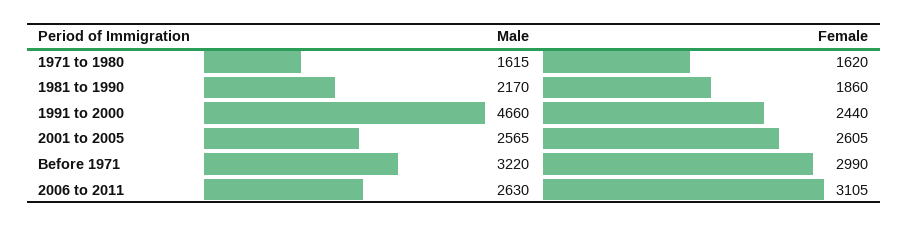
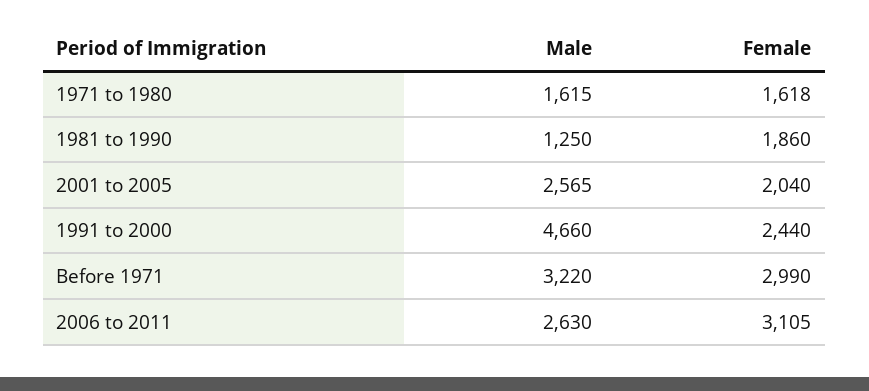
  {
    "Male": {
      "1971 to 1980": 1615,
-     "1981 to 1990": 2170,
+     "1981 to 1990": 1250,
      "1991 to 2000": 4660,
      "2001 to 2005": 2565,
      "Before 1971": 3220,
      "2006 to 2011": 2630
    },
    "Female": {
-     "1971 to 1980": 1620,
+     "1971 to 1980": 1618,
      "1981 to 1990": 1860,
      "1991 to 2000": 2440,
-     "2001 to 2005": 2605,
+     "2001 to 2005": 2040,
      "Before 1971": 2990,
      "2006 to 2011": 3105
    }
  }

